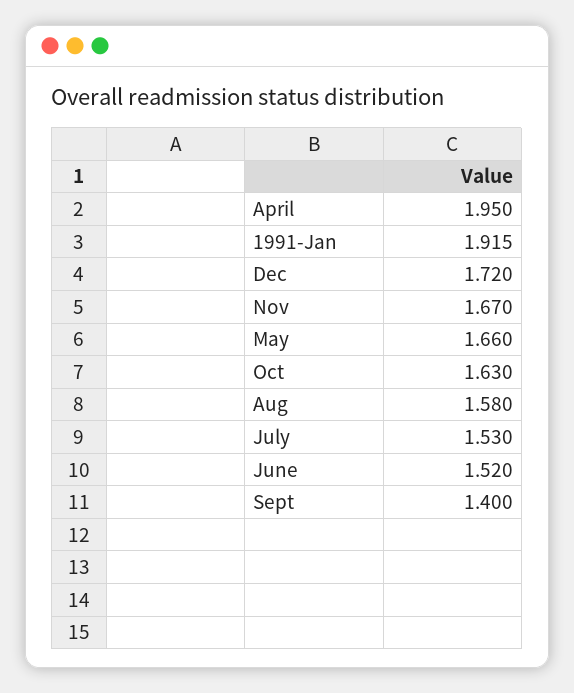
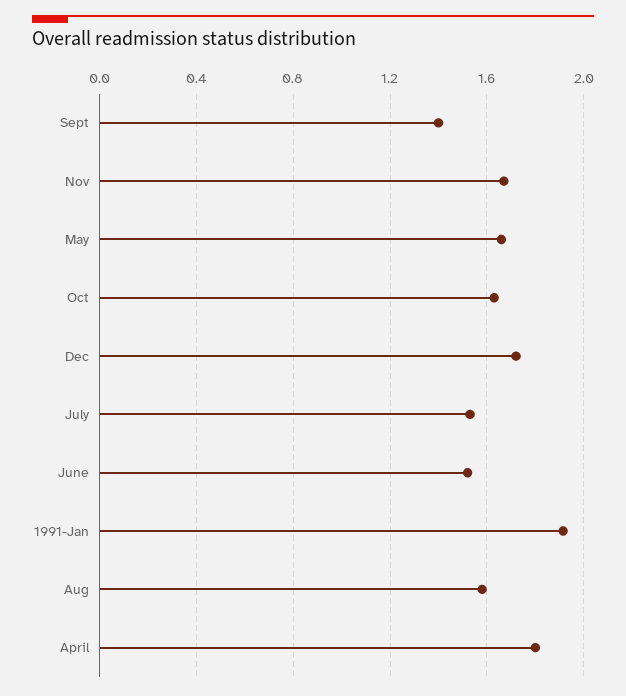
  {
-   "April": 1.95,
+   "April": 1.8,
    "1991-Jan": 1.915,
    "Dec": 1.72,
    "Nov": 1.67,
    "May": 1.66,
    "Oct": 1.63,
    "Aug": 1.58,
    "July": 1.53,
    "June": 1.52,
    "Sept": 1.4
  }

